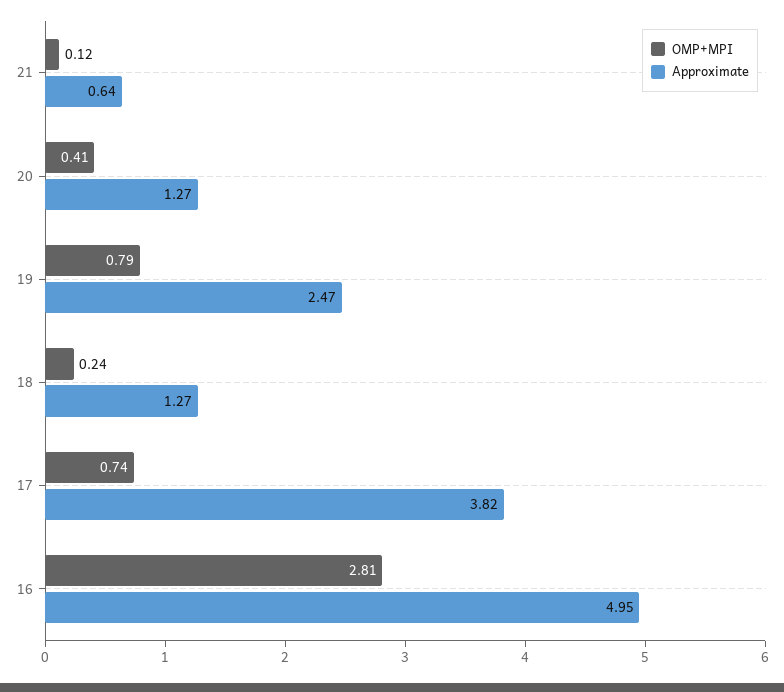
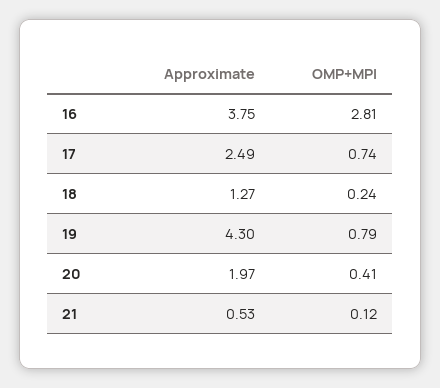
  {
    "OMP+MPI": {
      "21": 0.12,
      "20": 0.41,
      "19": 0.79,
      "18": 0.24,
      "17": 0.74,
      "16": 2.81
    },
    "Approximate": {
-     "21": 0.64,
+     "21": 0.53,
-     "20": 1.27,
+     "20": 1.97,
-     "19": 2.47,
+     "19": 4.3,
      "18": 1.27,
-     "17": 3.82,
+     "17": 2.49,
-     "16": 4.95
+     "16": 3.75
    }
  }

